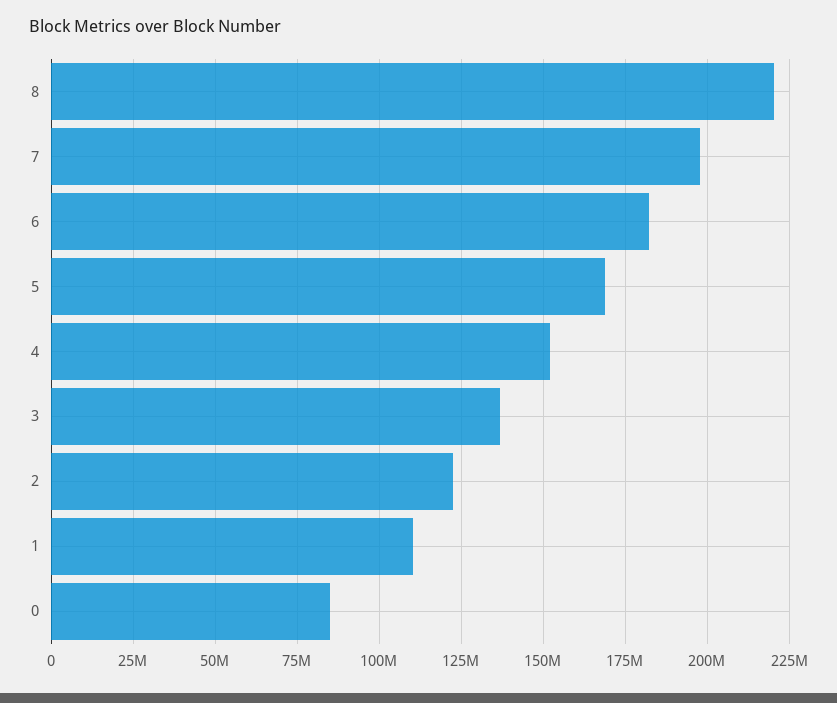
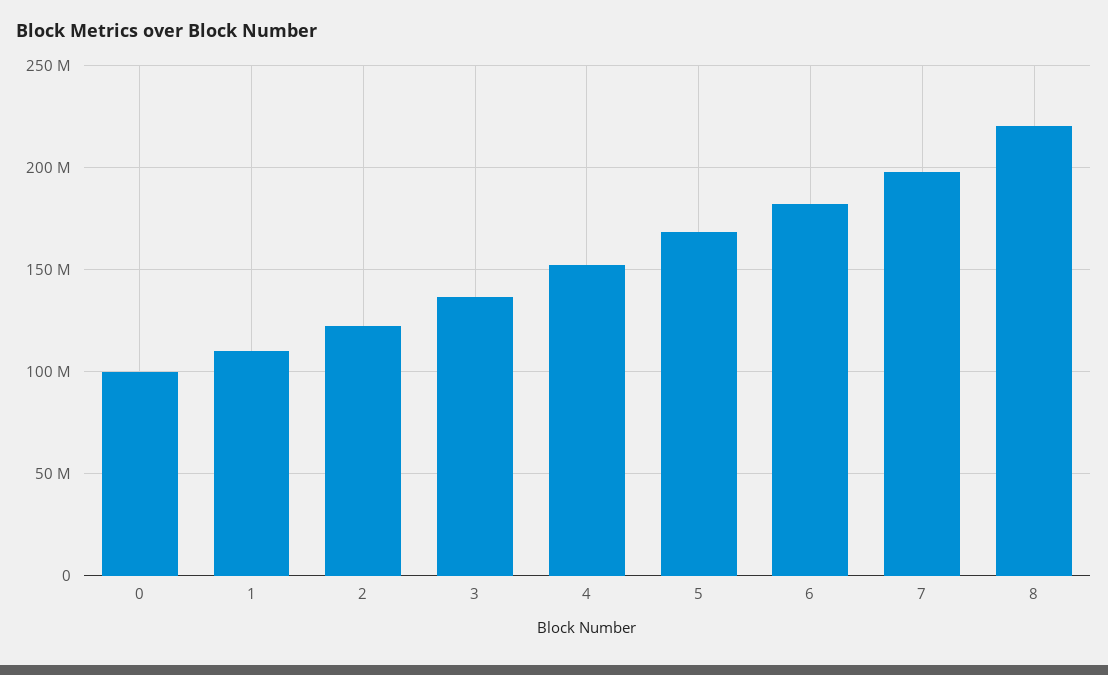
  {
    "8": 220000000,
    "7": 197500000,
    "6": 182500000,
    "5": 167500000,
    "4": 152500000,
    "3": 137500000,
    "2": 122500000,
    "1": 110000000,
-   "0": 85000000
+   "0": 100000000
  }

